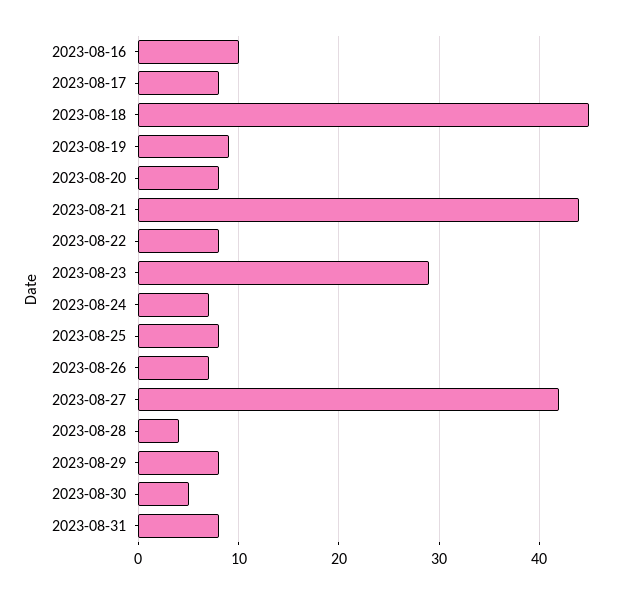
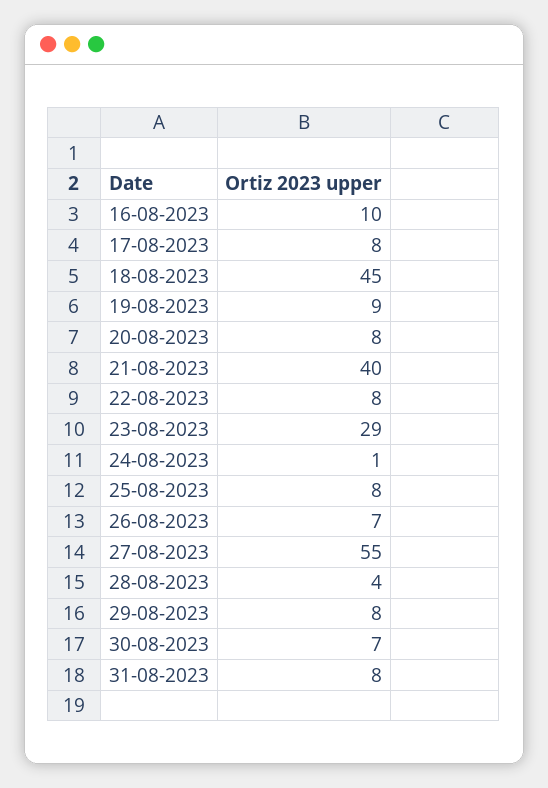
  {
    "2023-08-16": 10,
    "2023-08-17": 8,
    "2023-08-18": 45,
    "2023-08-19": 9,
    "2023-08-20": 8,
-   "2023-08-21": 44,
+   "2023-08-21": 40,
    "2023-08-22": 8,
    "2023-08-23": 29,
-   "2023-08-24": 7,
+   "2023-08-24": 1,
    "2023-08-25": 8,
    "2023-08-26": 7,
-   "2023-08-27": 42,
+   "2023-08-27": 55,
    "2023-08-28": 4,
    "2023-08-29": 8,
-   "2023-08-30": 5,
+   "2023-08-30": 7,
    "2023-08-31": 8
  }

